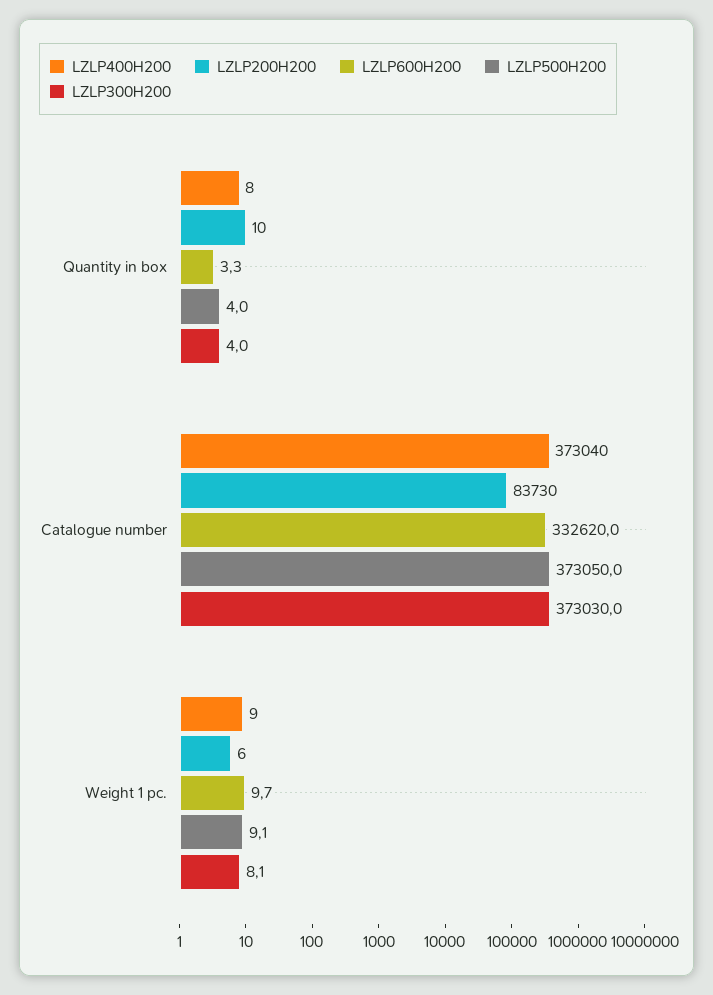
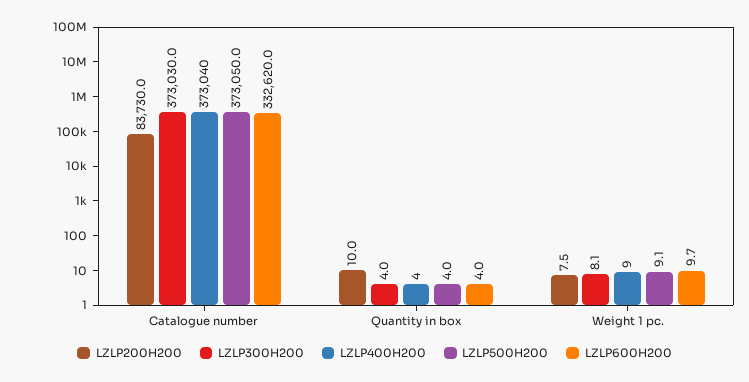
  {
    "LZLP400H200": {
-     "Quantity in box": 8,
+     "Quantity in box": 4,
      "Catalogue number": 373040,
      "Weight 1 pc.": 9
    },
    "LZLP200H200": {
      "Quantity in box": 10,
      "Catalogue number": 83730,
-     "Weight 1 pc.": 6
+     "Weight 1 pc.": 7.5
    },
    "LZLP600H200": {
-     "Quantity in box": 3.3,
+     "Quantity in box": 4,
      "Catalogue number": 332620,
      "Weight 1 pc.": 9.7
    },
    "LZLP500H200": {
      "Quantity in box": 4,
      "Catalogue number": 373050,
      "Weight 1 pc.": 9.1
    },
    "LZLP300H200": {
      "Quantity in box": 4,
      "Catalogue number": 373030,
      "Weight 1 pc.": 8.1
    }
  }

